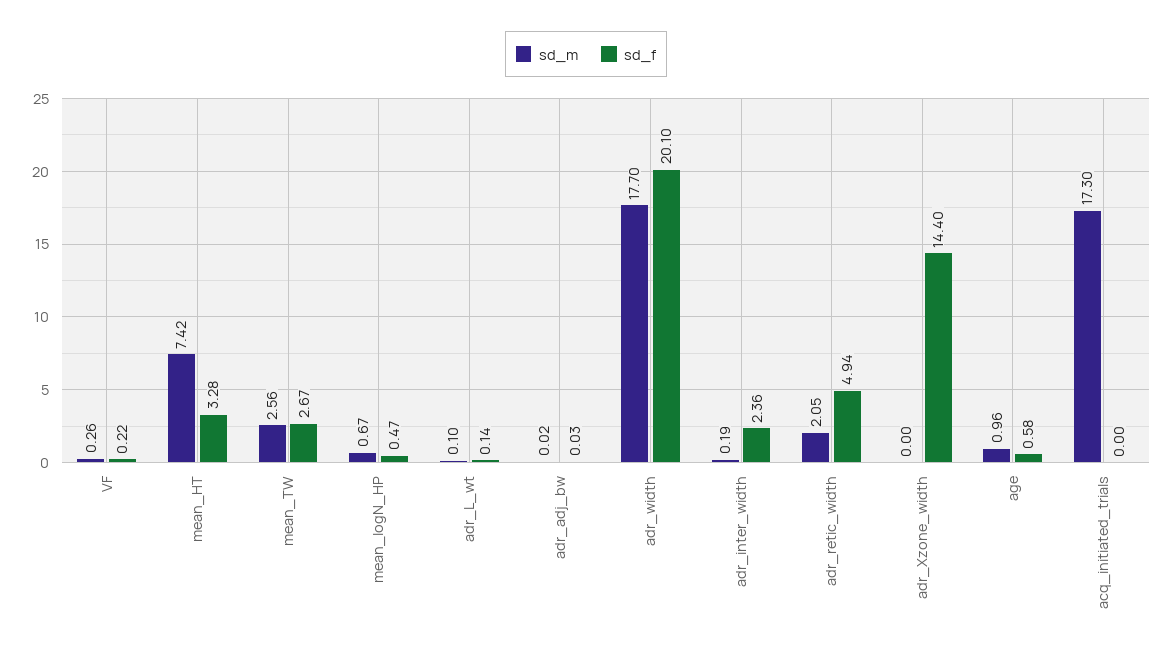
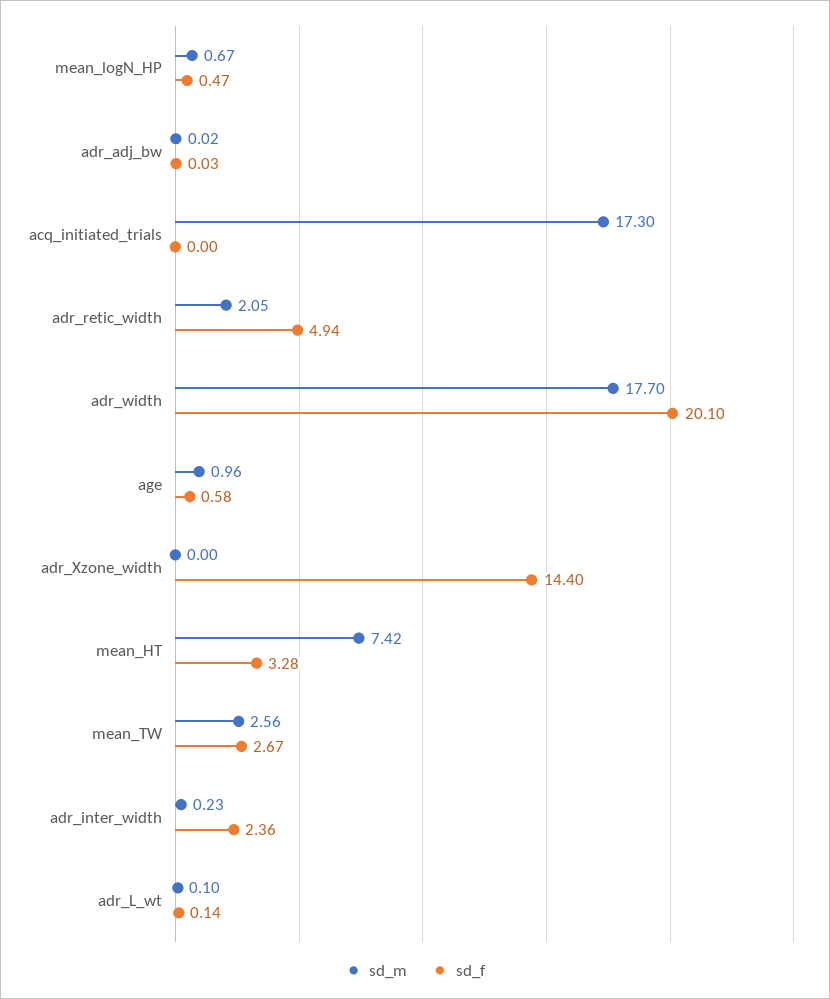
  {
    "sd_m": {
-     "VF": 0.26,
      "mean_HT": 7.42,
      "mean_TW": 2.56,
      "mean_logN_HP": 0.67,
      "adr_L_wt": 0.1,
      "adr_adj_bw": 0.02,
      "adr_width": 17.7,
-     "adr_inter_width": 0.19,
+     "adr_inter_width": 0.23,
      "adr_retic_width": 2.05,
      "adr_Xzone_width": 0,
      "age": 0.96,
      "acq_initiated_trials": 17.3
    },
    "sd_f": {
-     "VF": 0.22,
      "mean_HT": 3.28,
      "mean_TW": 2.67,
      "mean_logN_HP": 0.47,
      "adr_L_wt": 0.14,
      "adr_adj_bw": 0.03,
      "adr_width": 20.1,
      "adr_inter_width": 2.36,
      "adr_retic_width": 4.94,
      "adr_Xzone_width": 14.4,
      "age": 0.58,
      "acq_initiated_trials": 0
    }
  }

